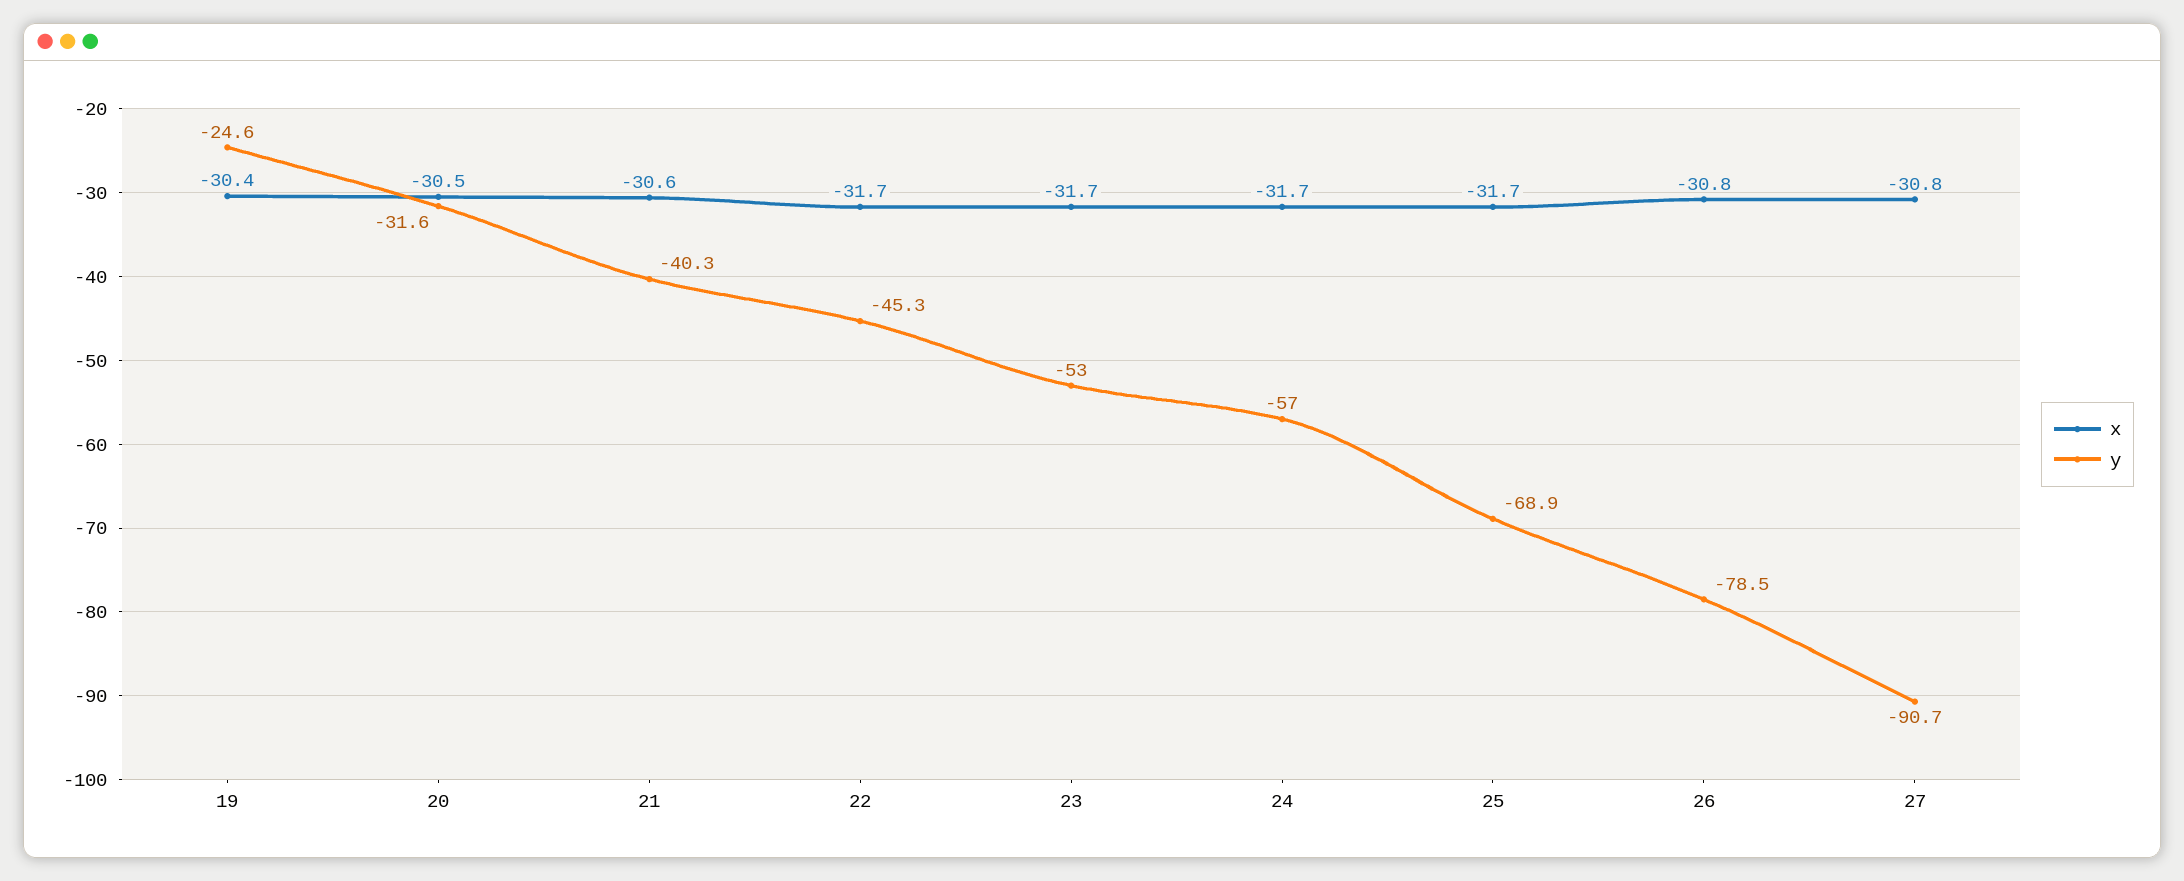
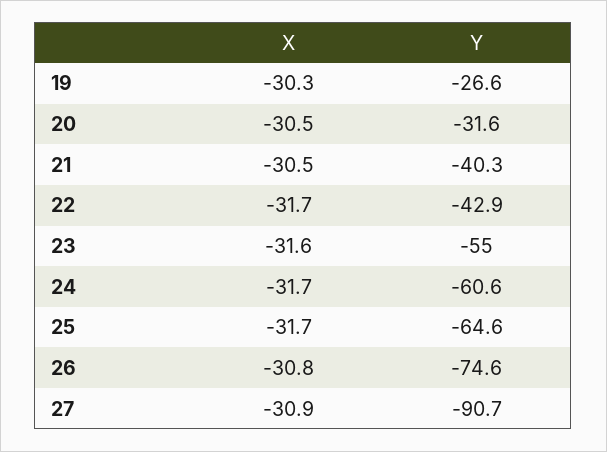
  {
    "x": {
-     "19": -30.4,
+     "19": -30.3,
      "20": -30.5,
-     "21": -30.6,
+     "21": -30.5,
      "22": -31.7,
-     "23": -31.7,
+     "23": -31.6,
      "24": -31.7,
      "25": -31.7,
      "26": -30.8,
-     "27": -30.8
+     "27": -30.9
    },
    "y": {
-     "19": -24.6,
+     "19": -26.6,
      "20": -31.6,
      "21": -40.3,
-     "22": -45.3,
+     "22": -42.9,
-     "23": -53,
+     "23": -55,
-     "24": -57,
+     "24": -60.6,
-     "25": -68.9,
+     "25": -64.6,
-     "26": -78.5,
+     "26": -74.6,
      "27": -90.7
    }
  }

